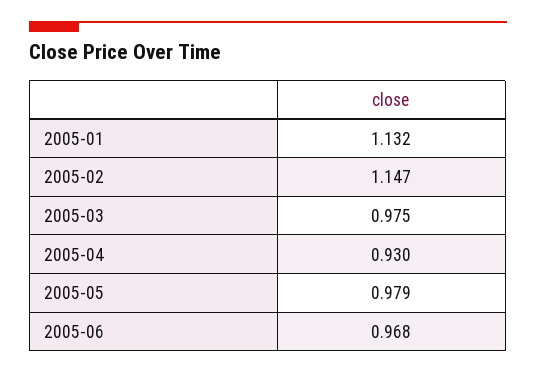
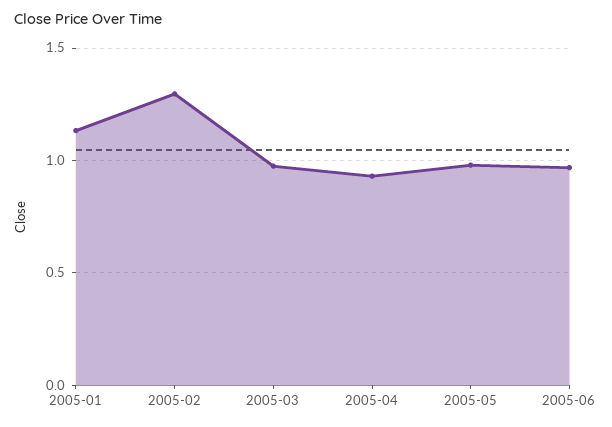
  {
    "2005-01": 1.132,
-   "2005-02": 1.147,
+   "2005-02": 1.3,
    "2005-03": 0.975,
    "2005-04": 0.93,
    "2005-05": 0.979,
    "2005-06": 0.968
  }

